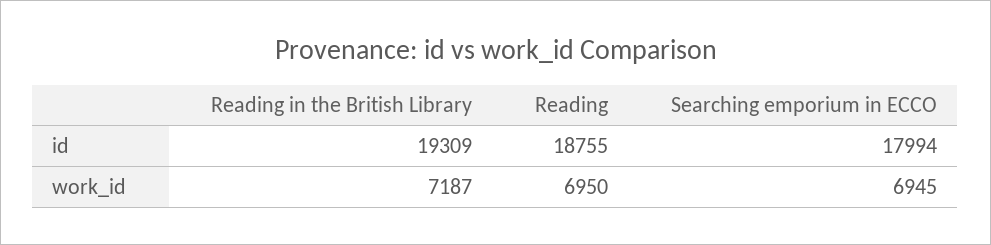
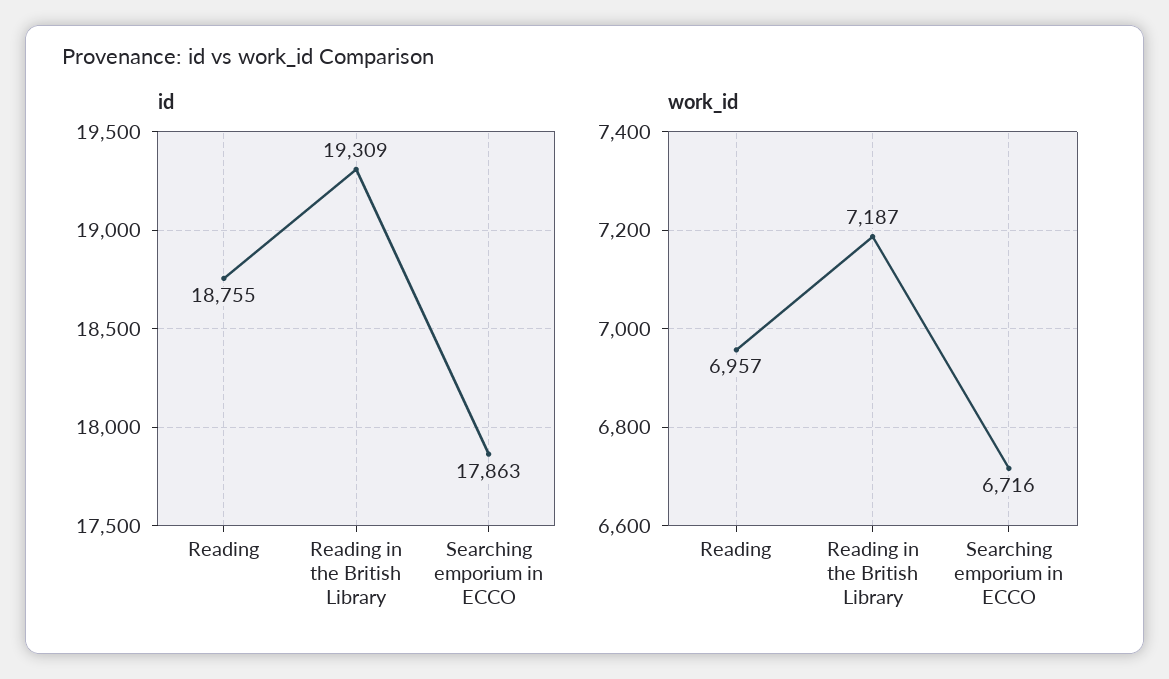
  {
    "id": {
      "Reading in the British Library": 19309,
      "Reading": 18755,
-     "Searching emporium in ECCO": 17994
+     "Searching emporium in ECCO": 17863
    },
    "work_id": {
      "Reading in the British Library": 7187,
-     "Reading": 6950,
+     "Reading": 6957,
-     "Searching emporium in ECCO": 6945
+     "Searching emporium in ECCO": 6716
    }
  }

